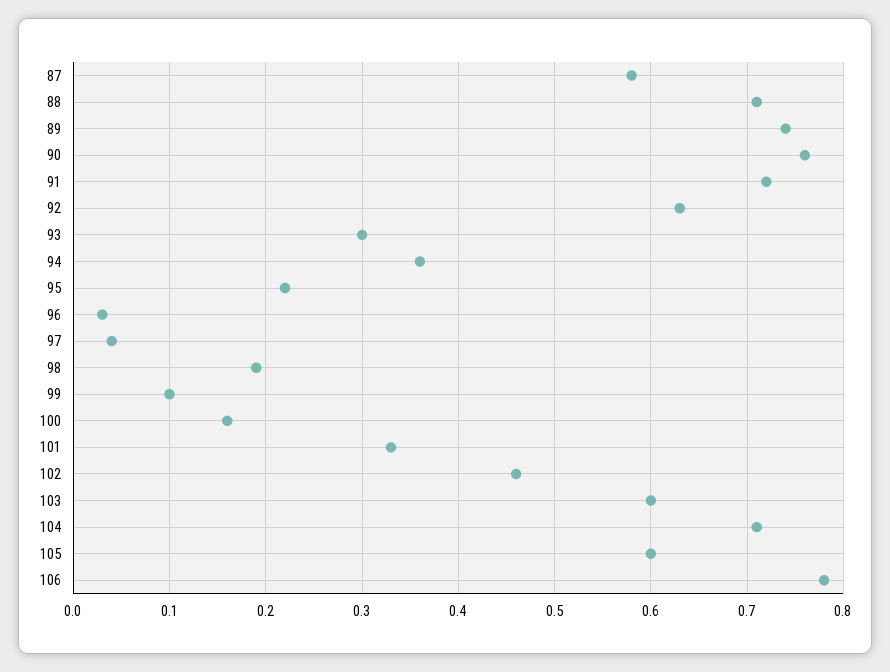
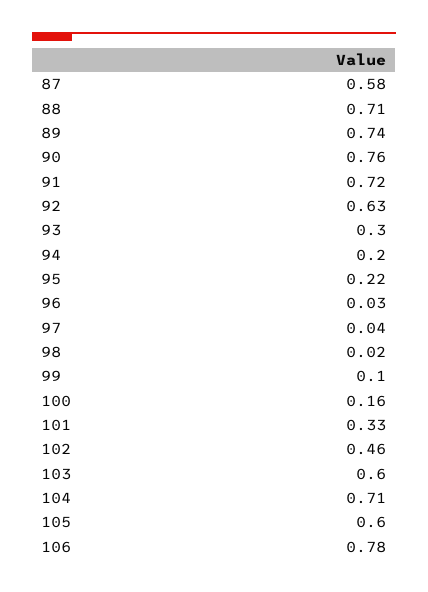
  {
    "87": 0.58,
    "88": 0.71,
    "89": 0.74,
    "90": 0.76,
    "91": 0.72,
    "92": 0.63,
    "93": 0.3,
-   "94": 0.36,
+   "94": 0.2,
    "95": 0.22,
    "96": 0.03,
    "97": 0.04,
-   "98": 0.19,
+   "98": 0.02,
    "99": 0.1,
    "100": 0.16,
    "101": 0.33,
    "102": 0.46,
    "103": 0.6,
    "104": 0.71,
    "105": 0.6,
    "106": 0.78
  }

